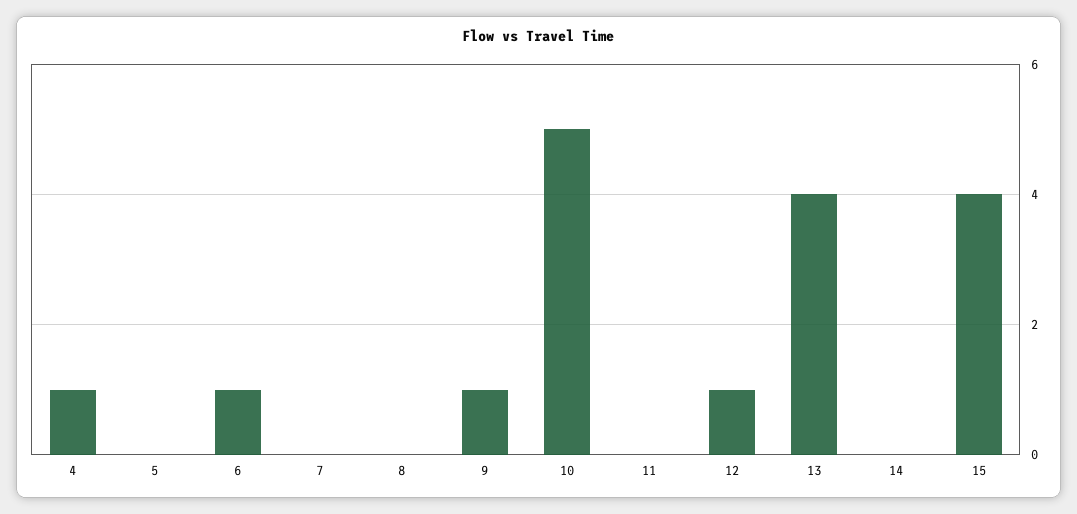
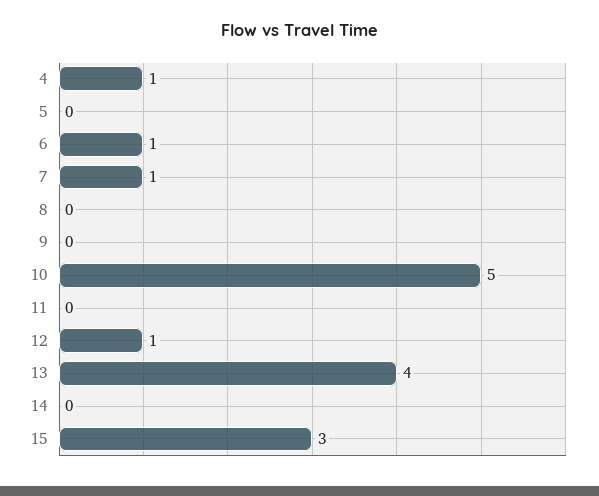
  {
    "4": 1,
    "5": 0,
    "6": 1,
-   "7": 0,
+   "7": 1,
    "8": 0,
-   "9": 1,
+   "9": 0,
    "10": 5,
    "11": 0,
    "12": 1,
    "13": 4,
    "14": 0,
-   "15": 4
+   "15": 3
  }

